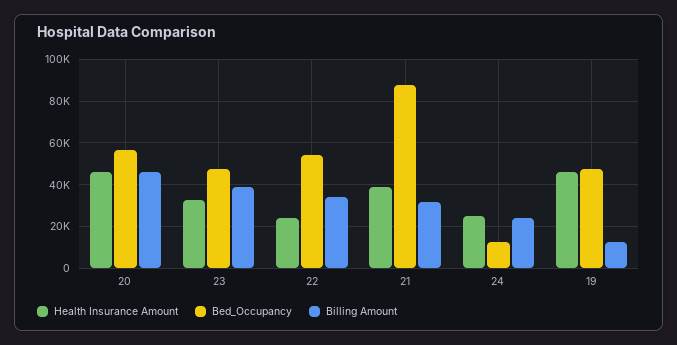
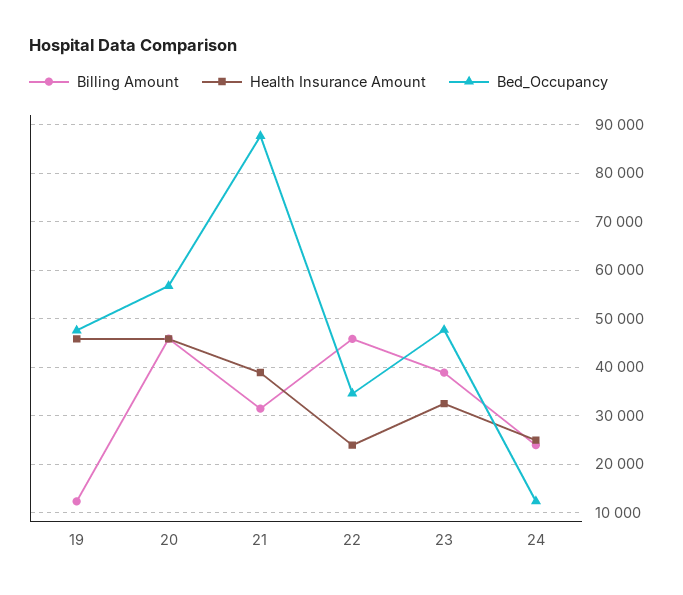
  {
    "Health Insurance Amount": {
      "20": 46000,
      "23": 32000,
      "22": 24000,
      "21": 38000,
      "24": 24000,
      "19": 46000
    },
    "Bed_Occupancy": {
      "20": 56000,
      "23": 48000,
-     "22": 55000,
+     "22": 34000,
      "21": 88000,
      "24": 12000,
      "19": 48000
    },
    "Billing Amount": {
      "20": 46000,
      "23": 38000,
-     "22": 35000,
+     "22": 46000,
      "21": 32000,
      "24": 24000,
      "19": 12000
    }
  }

